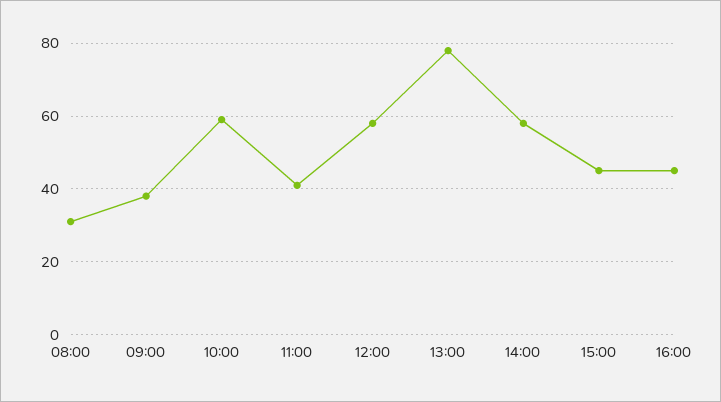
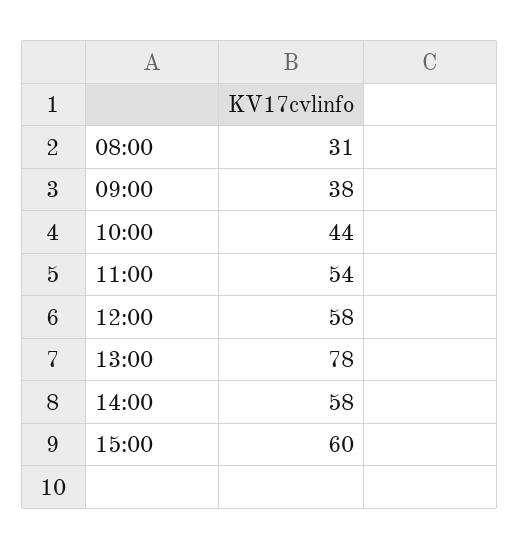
  {
    "08:00": 31,
    "09:00": 38,
-   "10:00": 60,
+   "10:00": 44,
-   "11:00": 40,
+   "11:00": 54,
    "12:00": 58,
    "13:00": 78,
    "14:00": 58,
-   "15:00": 45,
+   "15:00": 60
-   "16:00": 45
  }

